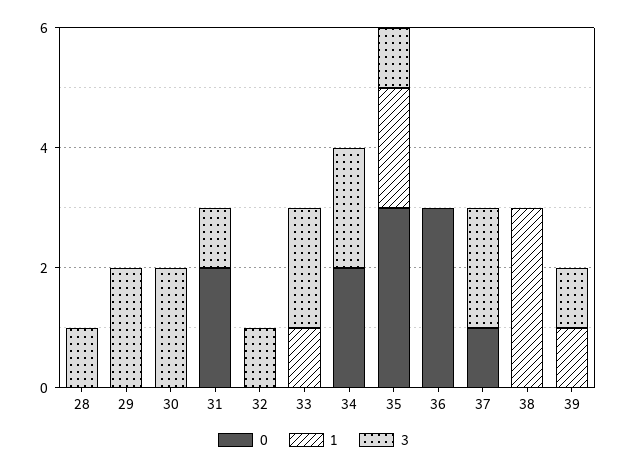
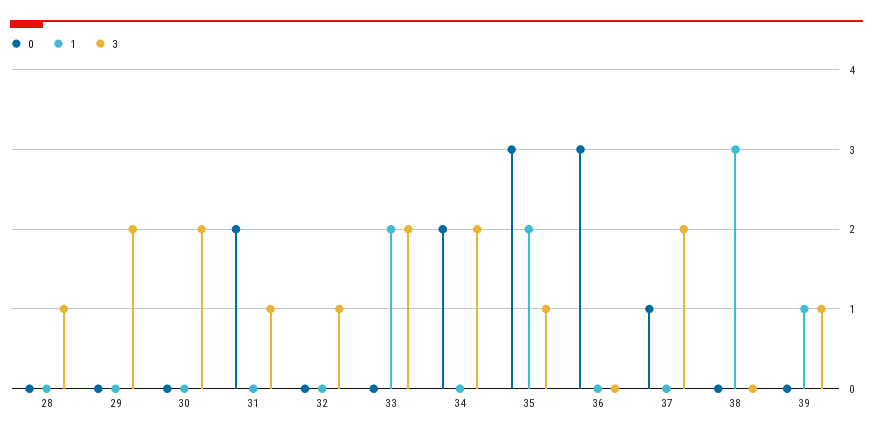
  {
    "0": {
      "28": 0,
      "29": 0,
      "30": 0,
      "31": 2,
      "32": 0,
      "33": 0,
      "34": 2,
      "35": 3,
      "36": 3,
      "37": 1,
      "38": 0,
      "39": 0
    },
    "1": {
      "28": 0,
      "29": 0,
      "30": 0,
      "31": 0,
      "32": 0,
-     "33": 1,
+     "33": 2,
      "34": 0,
      "35": 2,
      "36": 0,
      "37": 0,
      "38": 3,
      "39": 1
    },
    "3": {
      "28": 1,
      "29": 2,
      "30": 2,
      "31": 1,
      "32": 1,
      "33": 2,
      "34": 2,
      "35": 1,
      "36": 0,
      "37": 2,
      "38": 0,
      "39": 1
    }
  }

